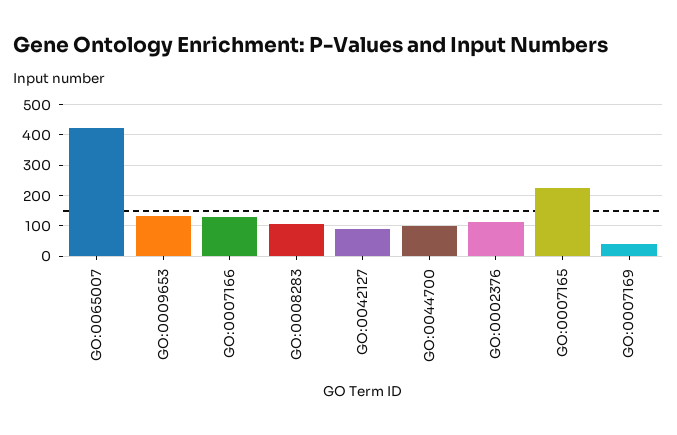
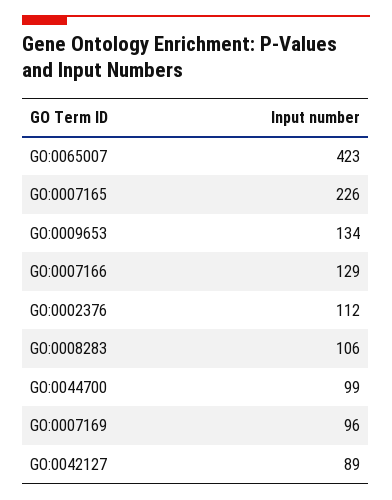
  {
    "GO:0065007": 423,
    "GO:0009653": 134,
    "GO:0007166": 129,
    "GO:0008283": 106,
    "GO:0042127": 89,
    "GO:0044700": 99,
    "GO:0002376": 112,
    "GO:0007165": 226,
-   "GO:0007169": 40
+   "GO:0007169": 96
  }

